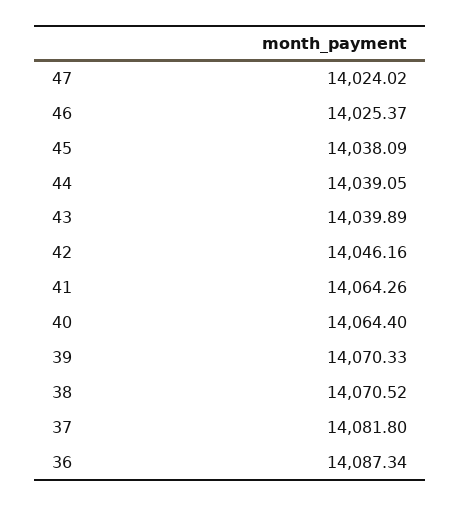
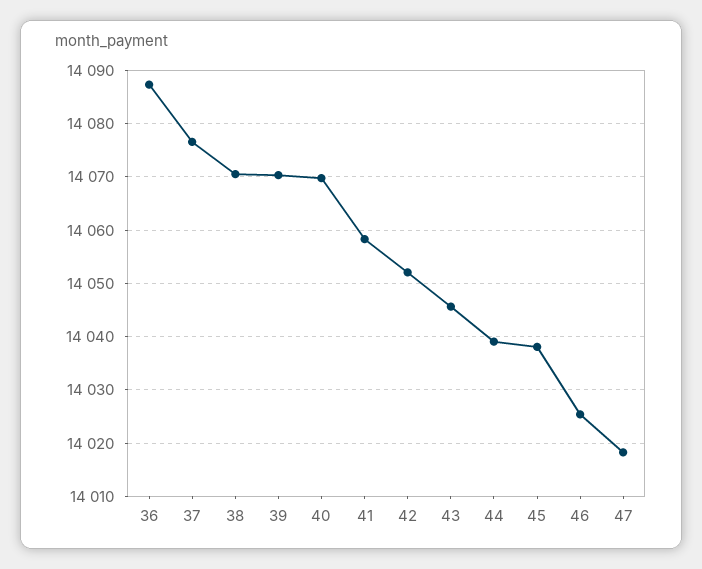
  {
-   "47": 14024.02,
+   "47": 14018,
    "46": 14025.37,
    "45": 14038.09,
    "44": 14039.05,
-   "43": 14039.89,
+   "43": 14046,
-   "42": 14046.16,
+   "42": 14052,
-   "41": 14064.26,
+   "41": 14058,
-   "40": 14064.4,
+   "40": 14070,
    "39": 14070.33,
    "38": 14070.52,
-   "37": 14081.8,
+   "37": 14076,
    "36": 14087.34
  }

